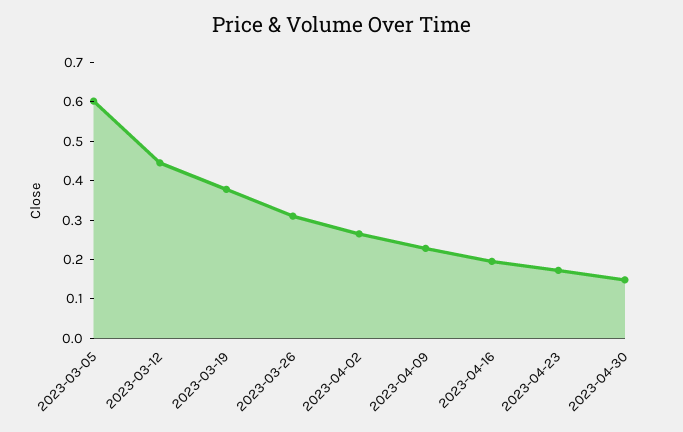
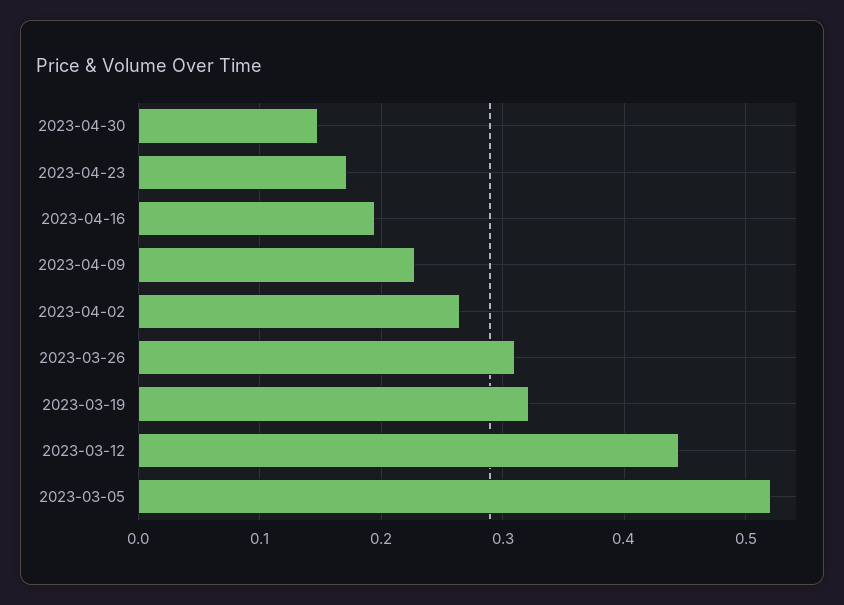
  {
-   "2023-03-05": 0.6,
+   "2023-03-05": 0.52,
    "2023-03-12": 0.45,
-   "2023-03-19": 0.375,
+   "2023-03-19": 0.32,
    "2023-03-26": 0.31,
    "2023-04-02": 0.27,
    "2023-04-09": 0.23,
    "2023-04-16": 0.2,
    "2023-04-23": 0.17,
    "2023-04-30": 0.15
  }

